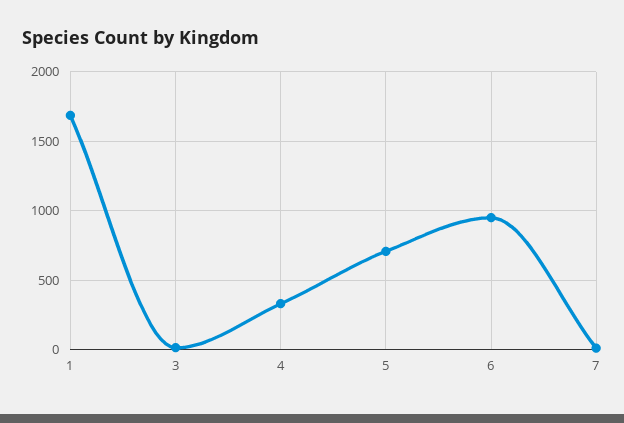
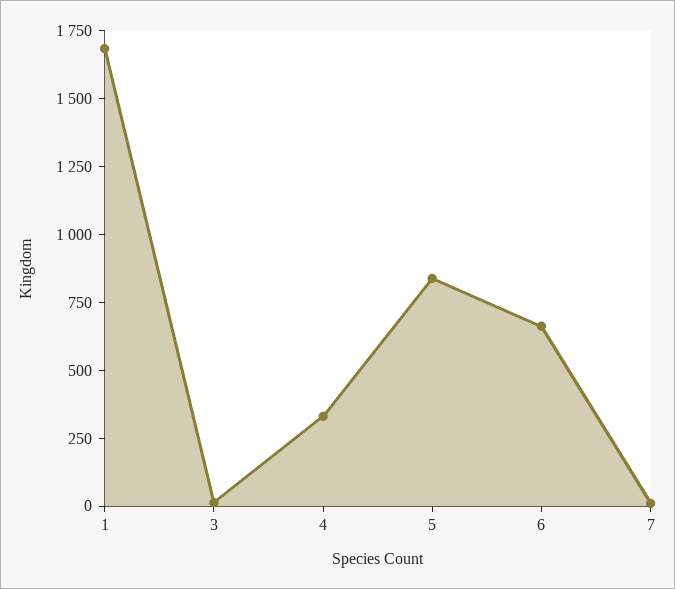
  {
    "1": 1700,
    "3": 0,
    "4": 350,
-   "5": 700,
+   "5": 850,
-   "6": 950,
+   "6": 650,
    "7": 0
  }

